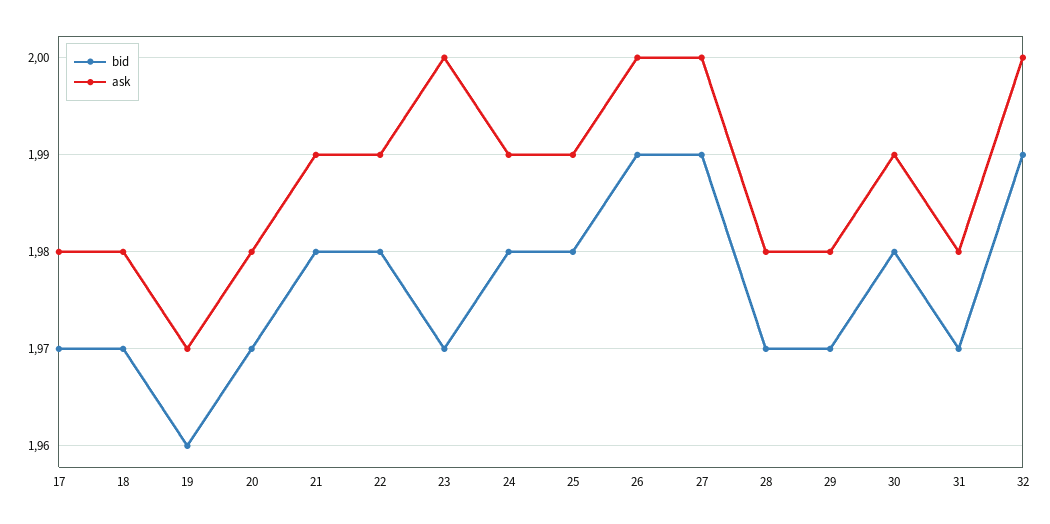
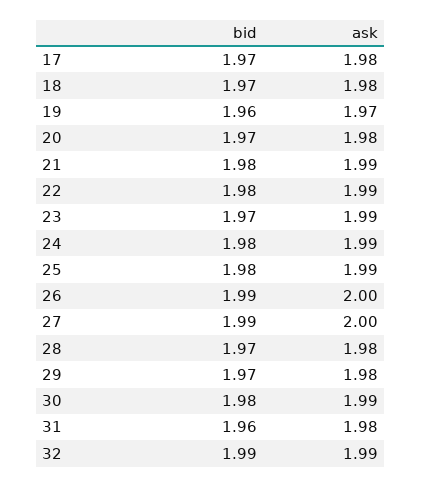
  {
    "bid": {
      "17": 1.97,
      "18": 1.97,
      "19": 1.96,
      "20": 1.97,
      "21": 1.98,
      "22": 1.98,
      "23": 1.97,
      "24": 1.98,
      "25": 1.98,
      "26": 1.99,
      "27": 1.99,
      "28": 1.97,
      "29": 1.97,
      "30": 1.98,
-     "31": 1.97,
+     "31": 1.96,
      "32": 1.99
    },
    "ask": {
      "17": 1.98,
      "18": 1.98,
      "19": 1.97,
      "20": 1.98,
      "21": 1.99,
      "22": 1.99,
-     "23": 2,
+     "23": 1.99,
      "24": 1.99,
      "25": 1.99,
      "26": 2,
      "27": 2,
      "28": 1.98,
      "29": 1.98,
      "30": 1.99,
      "31": 1.98,
-     "32": 2
+     "32": 1.99
    }
  }

